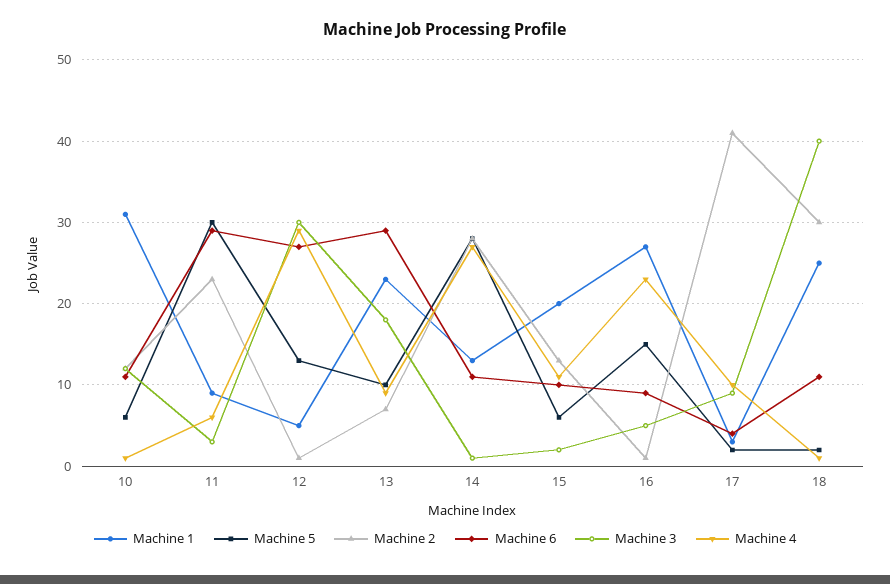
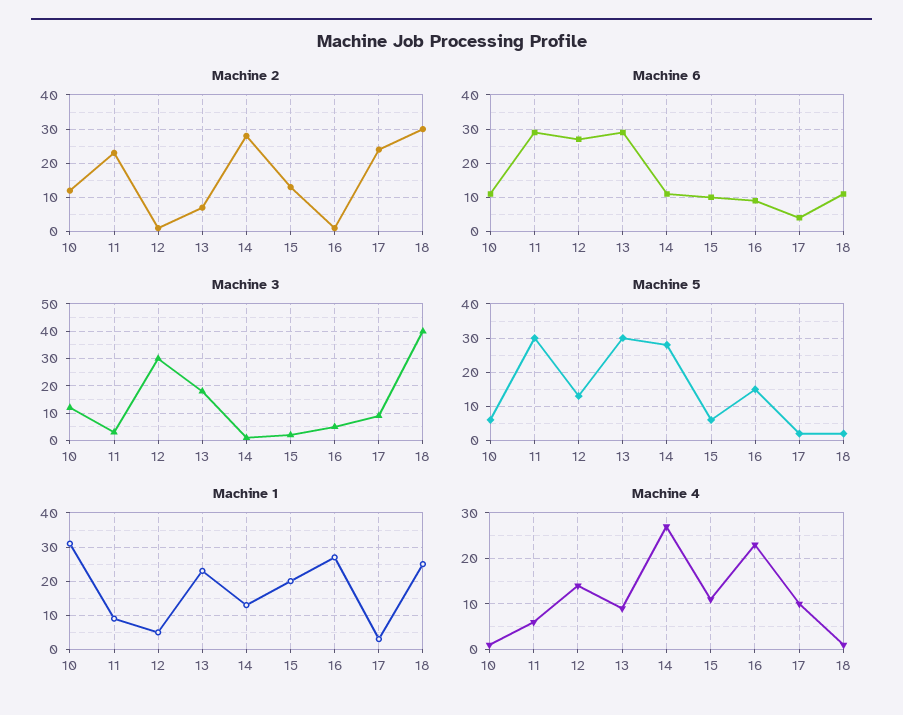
  {
    "Machine 1": {
      "10": 31,
      "11": 9,
      "12": 5,
      "13": 23,
      "14": 13,
      "15": 20,
      "16": 27,
      "17": 3,
      "18": 25
    },
    "Machine 5": {
      "10": 6,
      "11": 30,
      "12": 13,
-     "13": 10,
+     "13": 30,
      "14": 28,
      "15": 6,
      "16": 15,
      "17": 2,
      "18": 2
    },
    "Machine 2": {
      "10": 12,
      "11": 23,
      "12": 1,
      "13": 7,
      "14": 28,
      "15": 13,
      "16": 1,
-     "17": 41,
+     "17": 25,
      "18": 30
    },
    "Machine 6": {
      "10": 11,
      "11": 29,
      "12": 27,
      "13": 29,
      "14": 11,
      "15": 10,
      "16": 9,
      "17": 4,
      "18": 11
    },
    "Machine 3": {
      "10": 12,
      "11": 3,
      "12": 30,
      "13": 18,
      "14": 1,
      "15": 2,
      "16": 5,
      "17": 9,
      "18": 40
    },
    "Machine 4": {
      "10": 1,
      "11": 6,
-     "12": 29,
+     "12": 15,
      "13": 9,
      "14": 27,
      "15": 11,
      "16": 23,
      "17": 10,
      "18": 1
    }
  }

